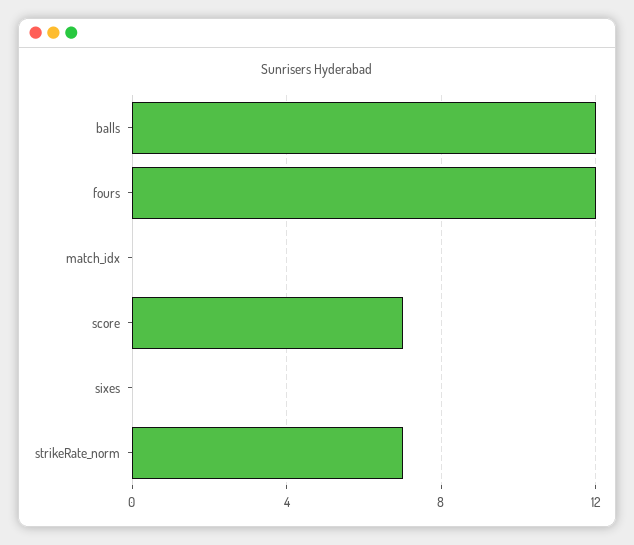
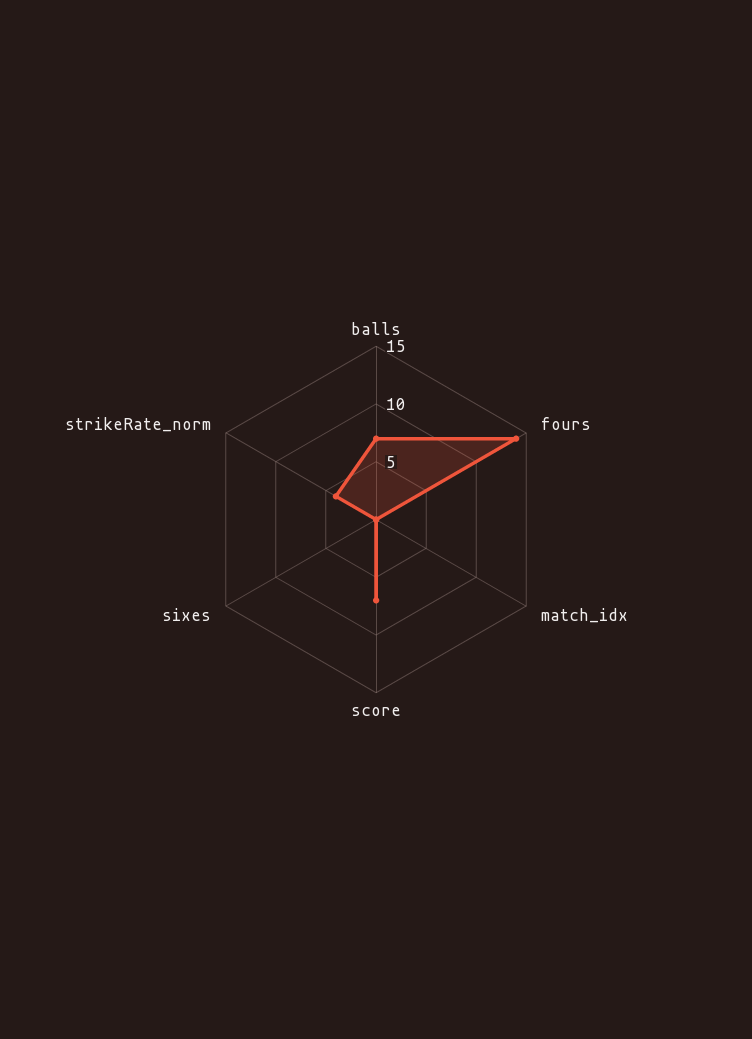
  {
-   "balls": 12,
+   "balls": 7,
-   "fours": 12,
+   "fours": 14,
    "match_idx": 0,
    "score": 7,
    "sixes": 0,
-   "strikeRate_norm": 7
+   "strikeRate_norm": 4
  }

